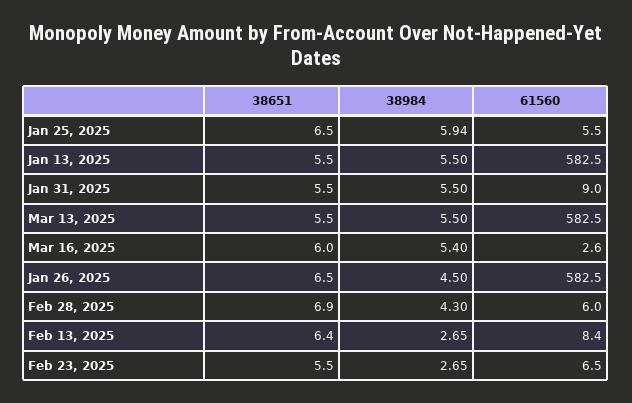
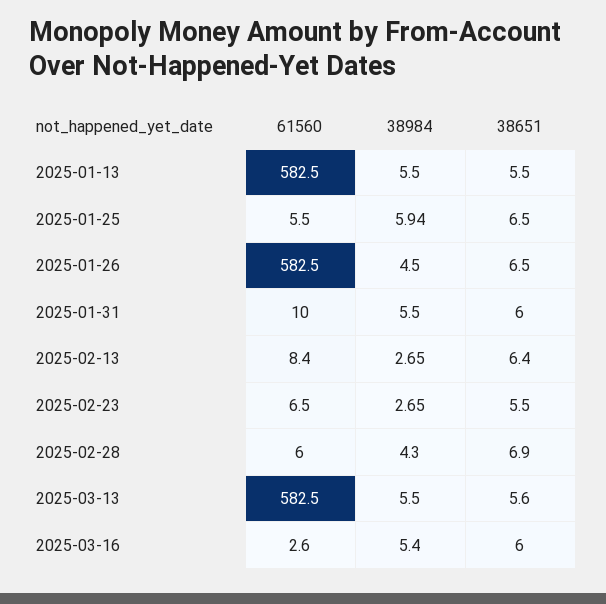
  {
    "38651": {
      "Jan 25, 2025": 6.5,
      "Jan 13, 2025": 5.5,
-     "Jan 31, 2025": 5.5,
+     "Jan 31, 2025": 6,
-     "Mar 13, 2025": 5.5,
+     "Mar 13, 2025": 5.6,
      "Mar 16, 2025": 6,
      "Jan 26, 2025": 6.5,
      "Feb 28, 2025": 6.9,
      "Feb 13, 2025": 6.4,
      "Feb 23, 2025": 5.5
    },
    "38984": {
      "Jan 25, 2025": 5.94,
      "Jan 13, 2025": 5.5,
      "Jan 31, 2025": 5.5,
      "Mar 13, 2025": 5.5,
      "Mar 16, 2025": 5.4,
      "Jan 26, 2025": 4.5,
      "Feb 28, 2025": 4.3,
      "Feb 13, 2025": 2.65,
      "Feb 23, 2025": 2.65
    },
    "61560": {
      "Jan 25, 2025": 5.5,
      "Jan 13, 2025": 582.5,
-     "Jan 31, 2025": 9,
+     "Jan 31, 2025": 10,
      "Mar 13, 2025": 582.5,
      "Mar 16, 2025": 2.6,
      "Jan 26, 2025": 582.5,
      "Feb 28, 2025": 6,
      "Feb 13, 2025": 8.4,
      "Feb 23, 2025": 6.5
    }
  }

